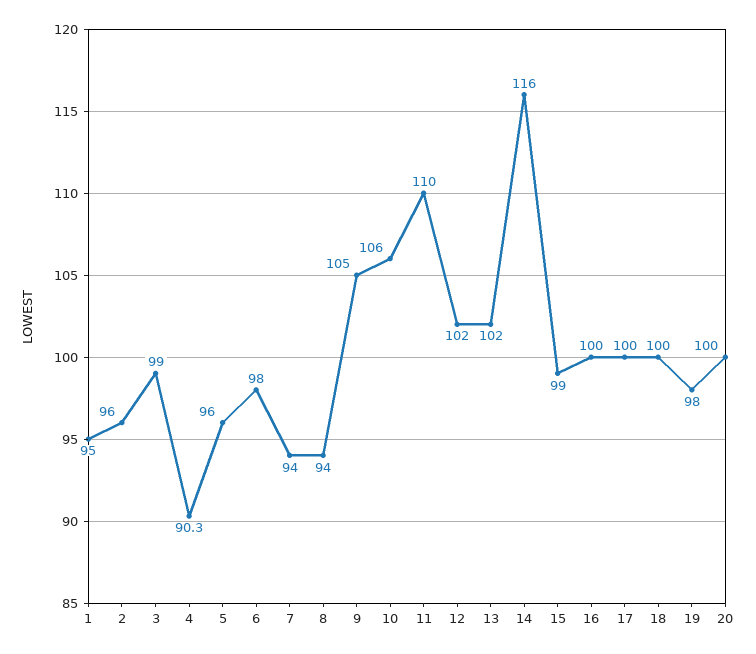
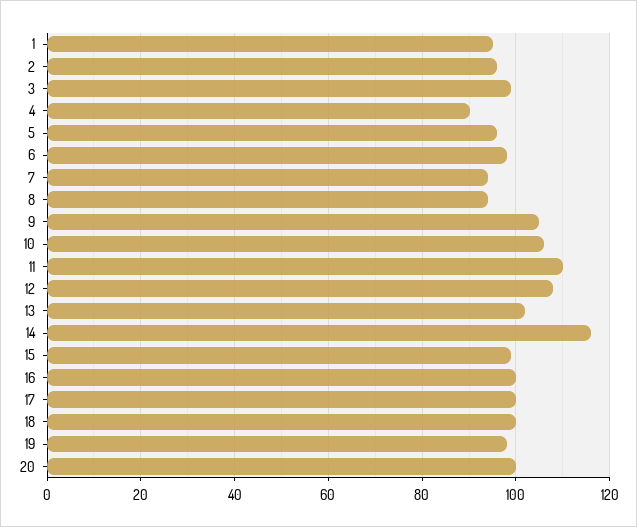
  {
    "1": 95,
    "2": 96,
    "3": 99,
    "4": 90.3,
    "5": 96,
    "6": 98,
    "7": 94,
    "8": 94,
    "9": 105,
    "10": 106,
    "11": 110,
-   "12": 102,
+   "12": 108,
    "13": 102,
    "14": 116,
    "15": 99,
    "16": 100,
    "17": 100,
    "18": 100,
    "19": 98,
    "20": 100
  }

